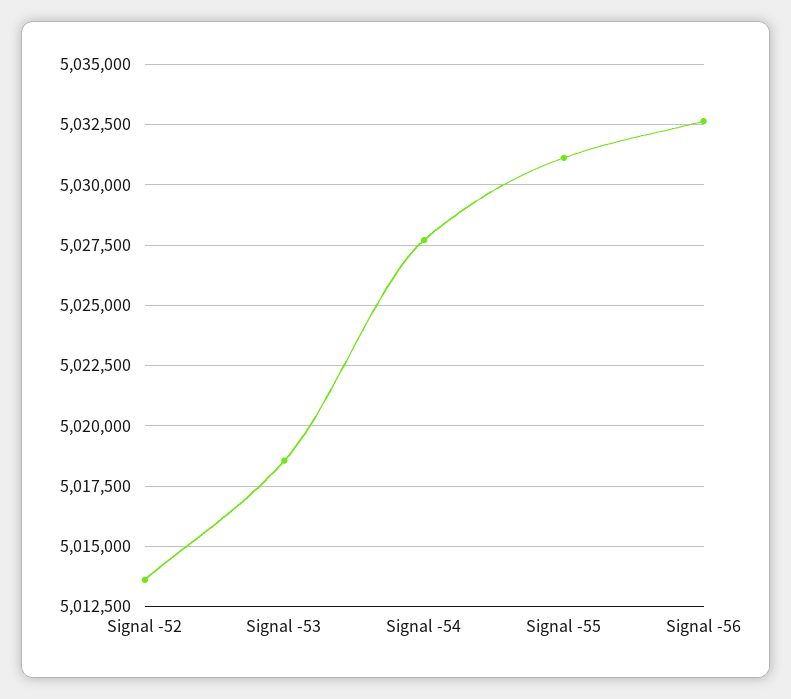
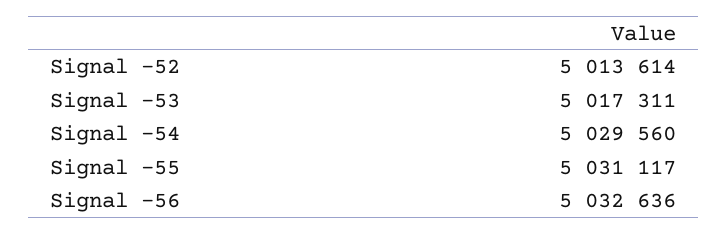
  {
    "Signal -52": 5013614,
-   "Signal -53": 5018500,
+   "Signal -53": 5017311,
-   "Signal -54": 5027750,
+   "Signal -54": 5029560,
    "Signal -55": 5031117,
    "Signal -56": 5032636
  }

